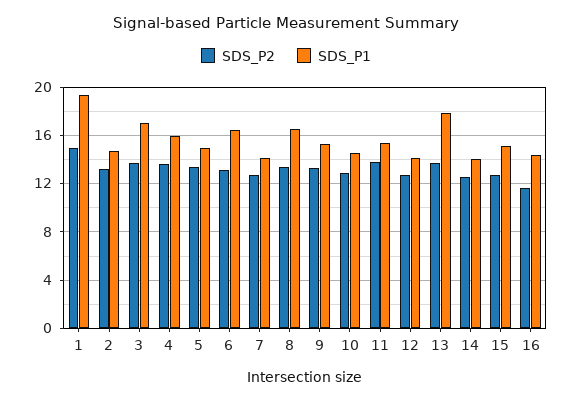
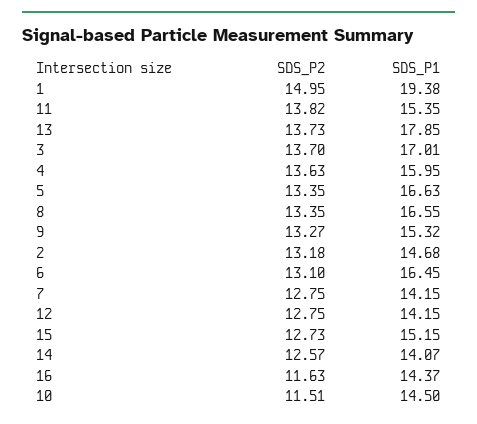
  {
    "SDS_P2": {
      "1": 14.95,
      "2": 13.18,
      "3": 13.7,
      "4": 13.63,
      "5": 13.35,
      "6": 13.1,
      "7": 12.75,
      "8": 13.35,
      "9": 13.27,
-     "10": 13,
+     "10": 11.51,
      "11": 13.82,
      "12": 12.75,
      "13": 13.73,
      "14": 12.57,
      "15": 12.73,
      "16": 11.63
    },
    "SDS_P1": {
      "1": 19.38,
      "2": 14.68,
      "3": 17.01,
      "4": 15.95,
-     "5": 15,
+     "5": 16.63,
      "6": 16.45,
      "7": 14.15,
      "8": 16.55,
      "9": 15.32,
      "10": 14.5,
      "11": 15.35,
      "12": 14.15,
      "13": 17.85,
      "14": 14.07,
      "15": 15.15,
      "16": 14.37
    }
  }

